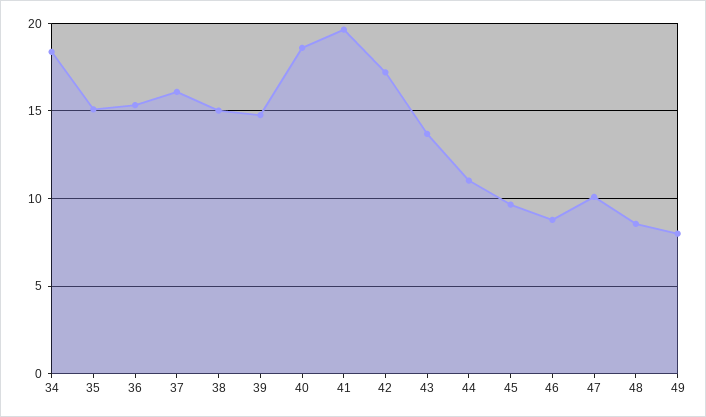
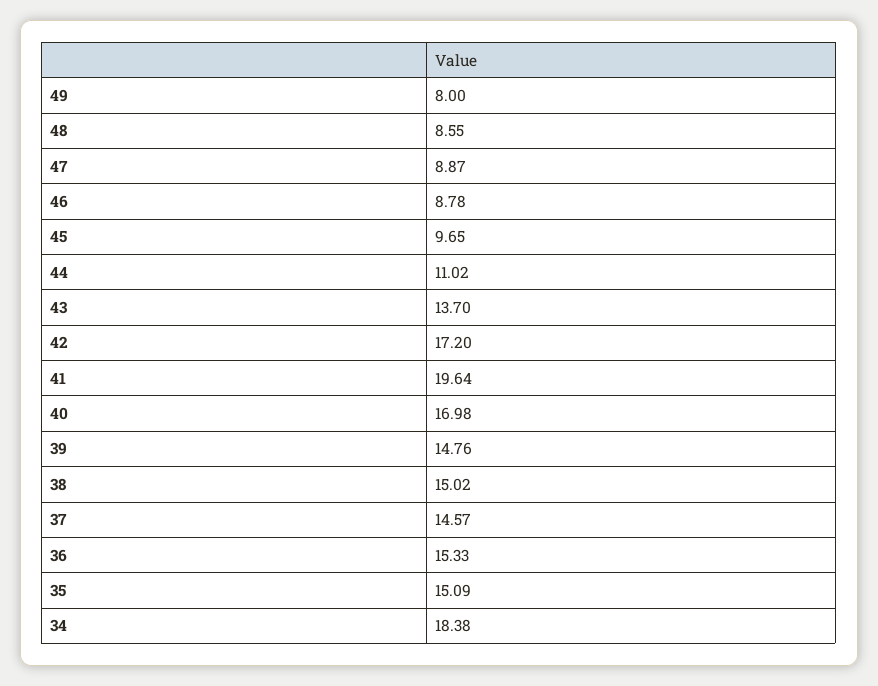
  {
    "34": 18.38,
    "35": 15.09,
    "36": 15.33,
-   "37": 16,
+   "37": 14.57,
    "38": 15.02,
    "39": 14.76,
-   "40": 18.5,
+   "40": 16.98,
    "41": 19.64,
    "42": 17.2,
    "43": 13.7,
    "44": 11.02,
    "45": 9.65,
    "46": 8.78,
-   "47": 10,
+   "47": 8.87,
    "48": 8.55,
    "49": 8
  }

